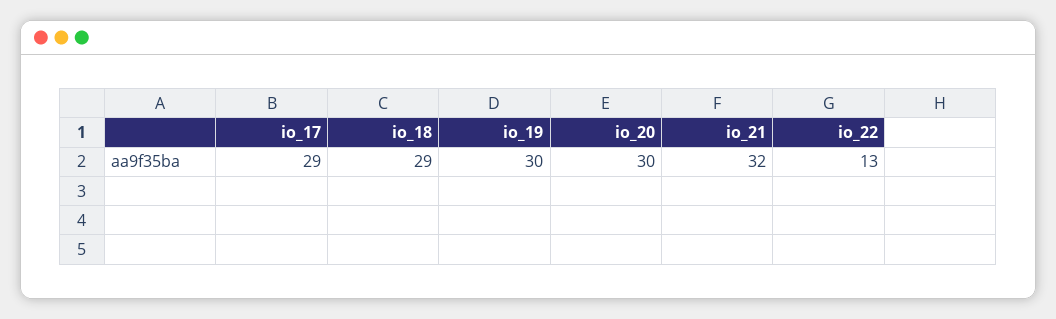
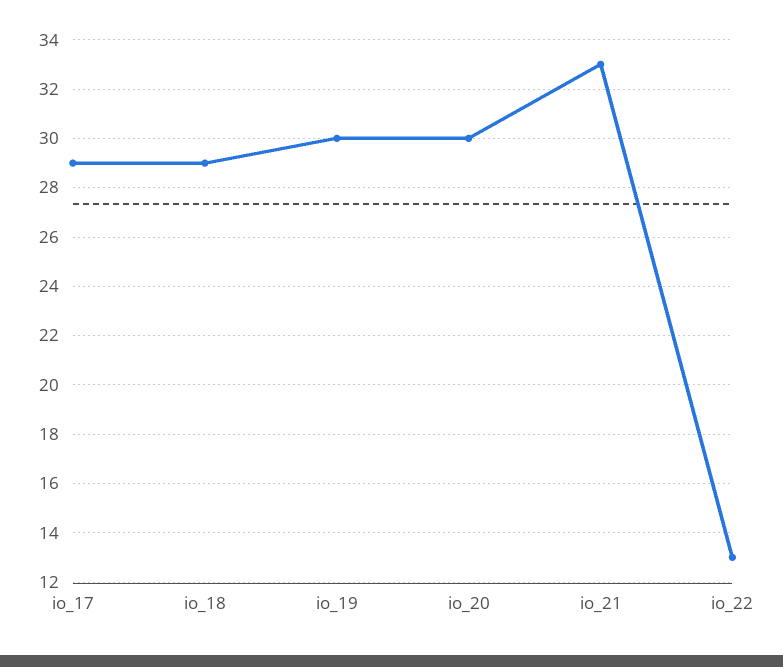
  {
    "io_17": 29,
    "io_18": 29,
    "io_19": 30,
    "io_20": 30,
-   "io_21": 32,
+   "io_21": 33,
    "io_22": 13
  }

